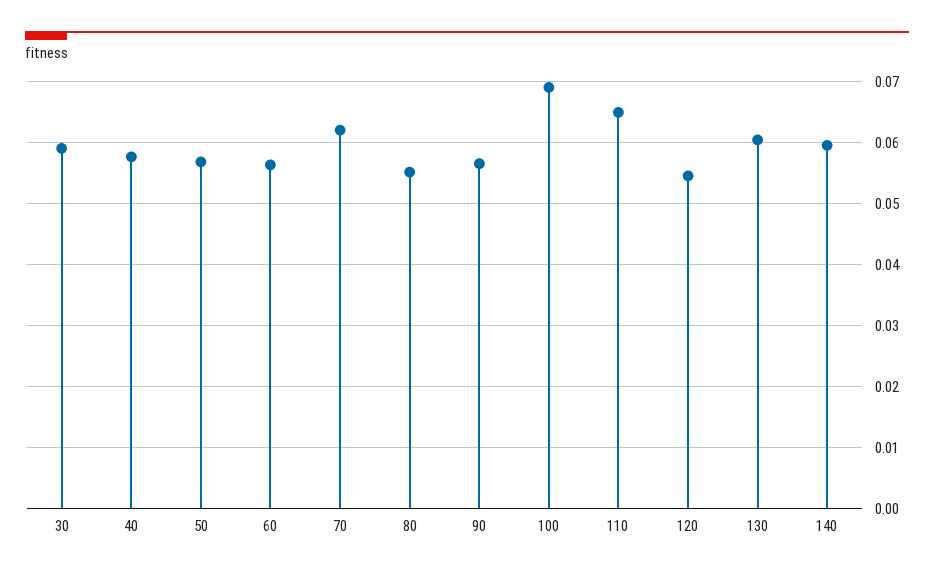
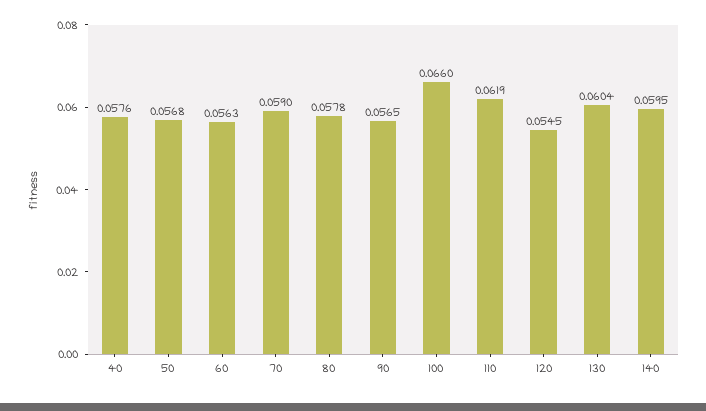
  {
-   "30": 0.059,
    "40": 0.0576,
    "50": 0.0568,
    "60": 0.0563,
-   "70": 0.062,
+   "70": 0.059,
-   "80": 0.055,
+   "80": 0.0578,
    "90": 0.0565,
-   "100": 0.069,
+   "100": 0.066,
-   "110": 0.065,
+   "110": 0.0619,
    "120": 0.0545,
    "130": 0.0604,
    "140": 0.0595
  }

